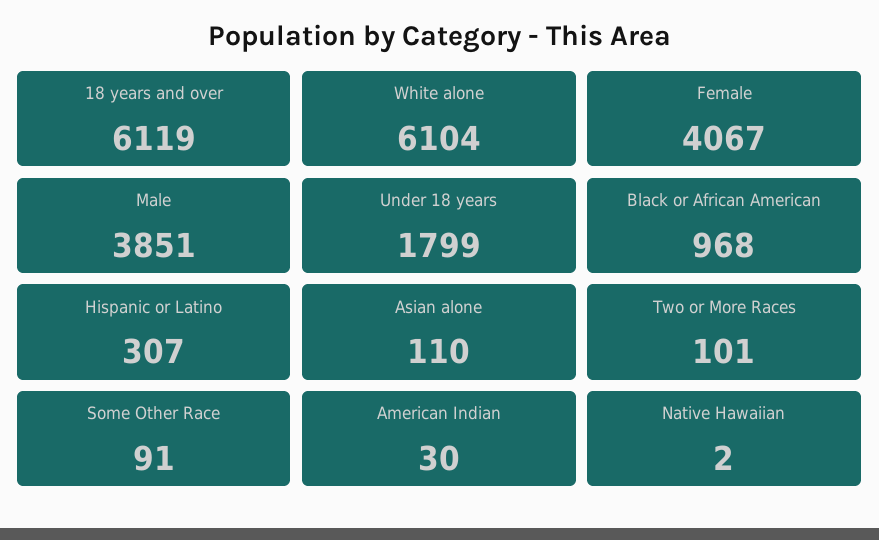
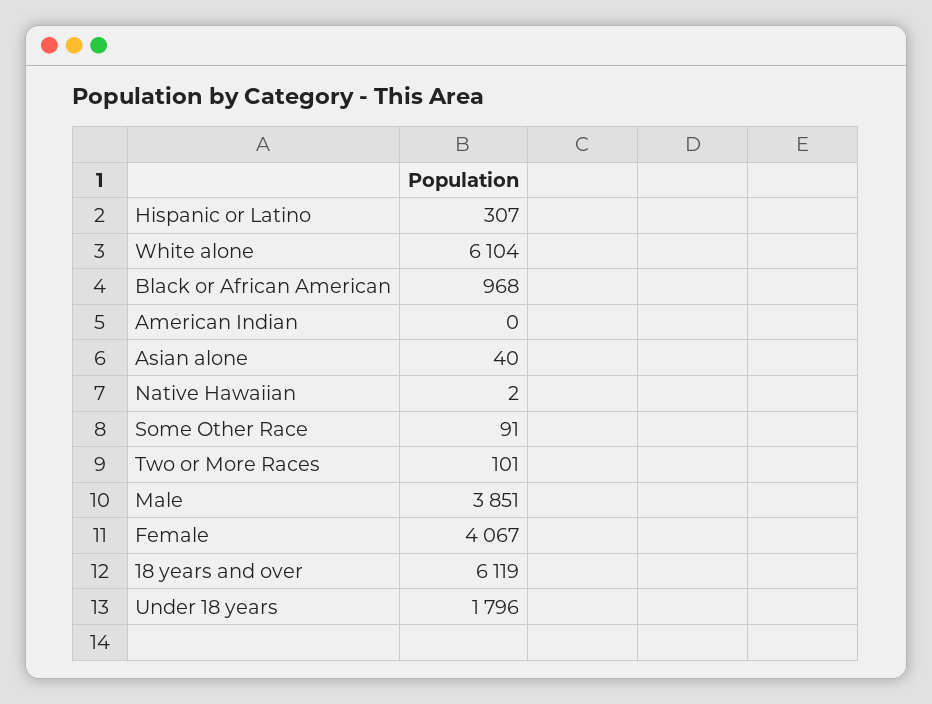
  {
    "18 years and over": 6119,
    "White alone": 6104,
    "Female": 4067,
    "Male": 3851,
-   "Under 18 years": 1799,
+   "Under 18 years": 1796,
    "Black or African American": 968,
    "Hispanic or Latino": 307,
-   "Asian alone": 110,
+   "Asian alone": 40,
    "Two or More Races": 101,
    "Some Other Race": 91,
-   "American Indian": 30,
+   "American Indian": 0,
    "Native Hawaiian": 2
  }

